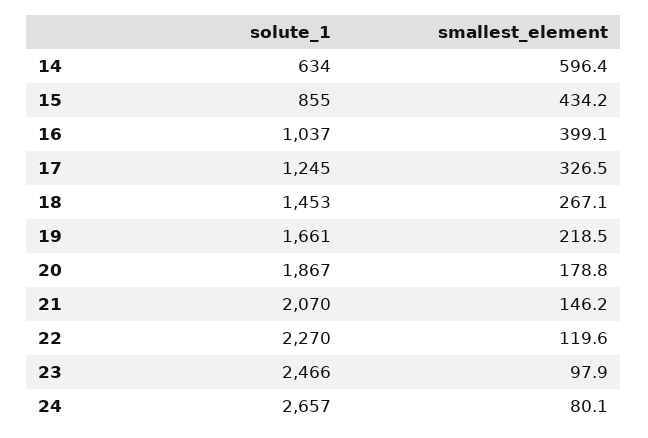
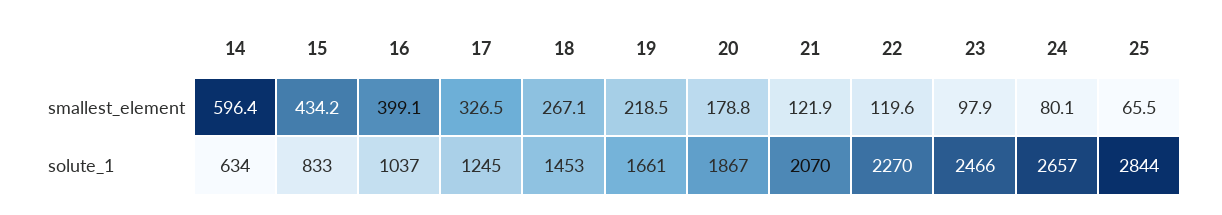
  {
    "solute_1": {
      "14": 634,
-     "15": 855,
+     "15": 833,
      "16": 1037,
      "17": 1245,
      "18": 1453,
      "19": 1661,
      "20": 1867,
      "21": 2070,
      "22": 2270,
      "23": 2466,
-     "24": 2657
+     "24": 2657,
+     "25": 2844
    },
    "smallest_element": {
      "14": 596.4,
      "15": 434.2,
      "16": 399.1,
      "17": 326.5,
      "18": 267.1,
      "19": 218.5,
      "20": 178.8,
-     "21": 146.2,
+     "21": 121.9,
      "22": 119.6,
      "23": 97.9,
-     "24": 80.1
+     "24": 80.1,
+     "25": 65.5
    }
  }

